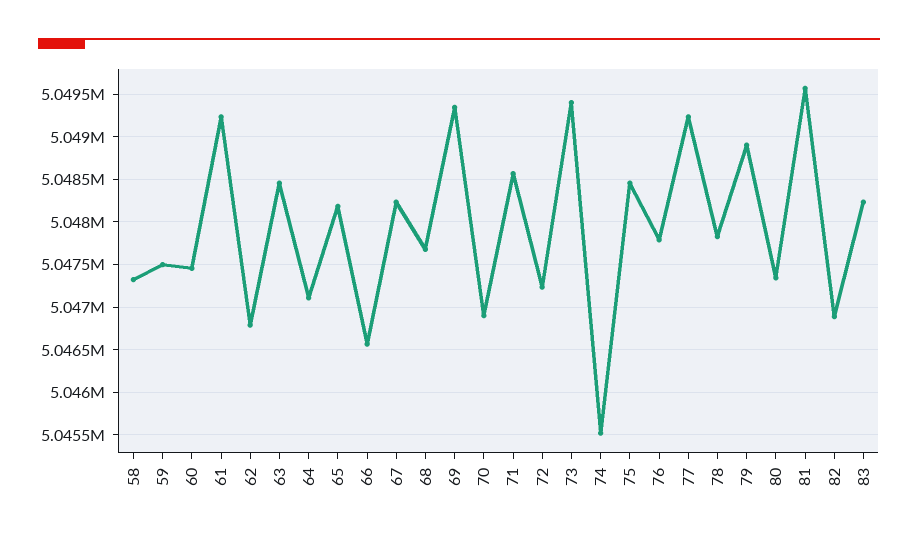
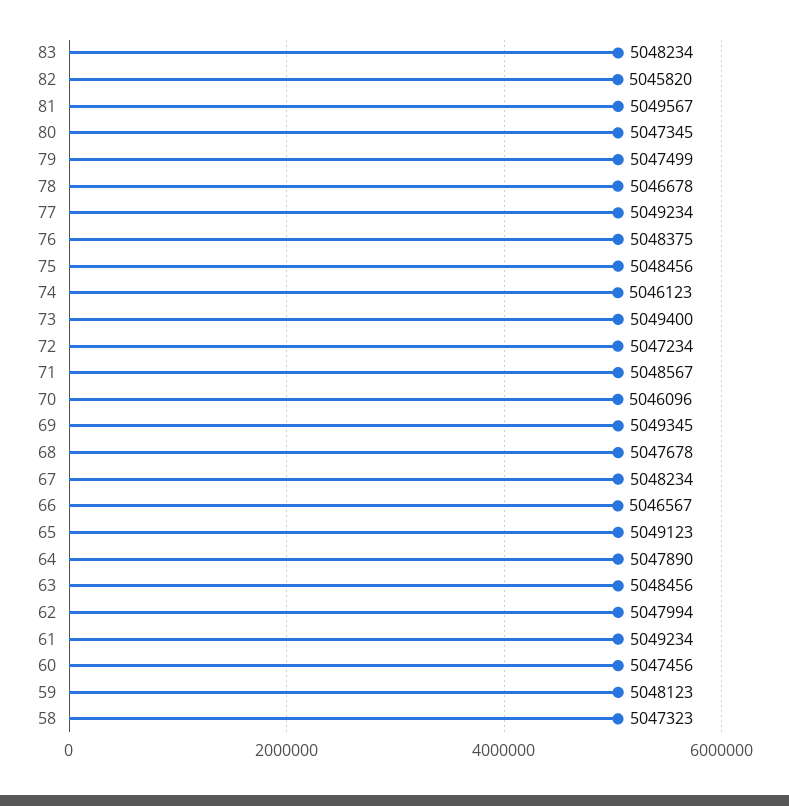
  {
    "58": 5047323,
-   "59": 5047500,
+   "59": 5048123,
    "60": 5047456,
    "61": 5049234,
-   "62": 5046800,
+   "62": 5047994,
    "63": 5048456,
-   "64": 5047100,
+   "64": 5047890,
-   "65": 5048200,
+   "65": 5049123,
    "66": 5046567,
    "67": 5048234,
    "68": 5047678,
    "69": 5049345,
-   "70": 5046900,
+   "70": 5046096,
    "71": 5048567,
    "72": 5047234,
    "73": 5049400,
-   "74": 5045500,
+   "74": 5046123,
    "75": 5048456,
-   "76": 5047800,
+   "76": 5048375,
    "77": 5049234,
-   "78": 5047800,
+   "78": 5046678,
-   "79": 5048900,
+   "79": 5047499,
    "80": 5047345,
    "81": 5049567,
-   "82": 5046900,
+   "82": 5045820,
    "83": 5048234
  }

